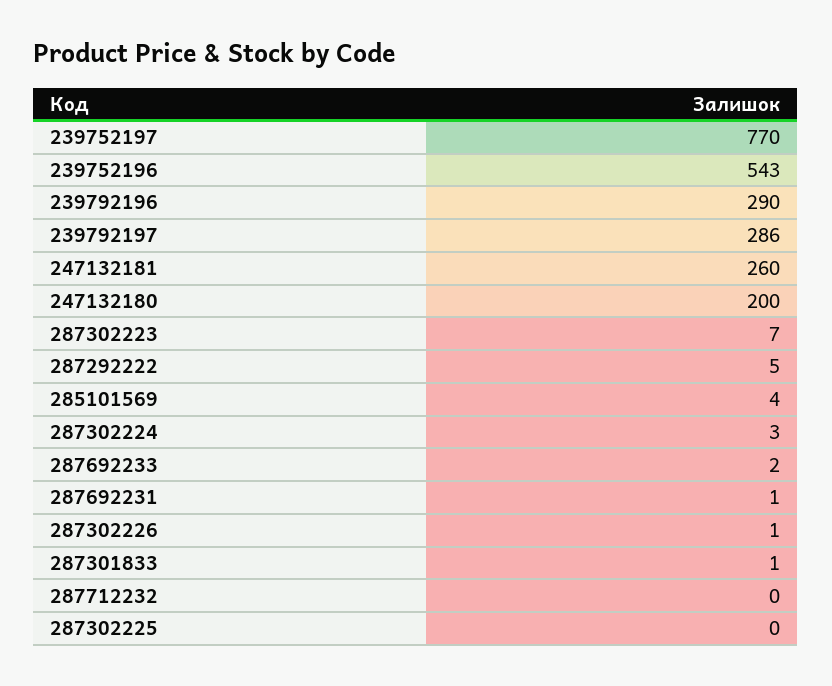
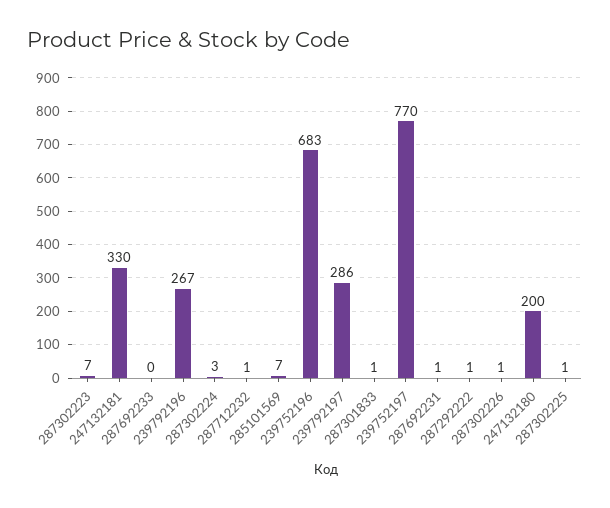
  {
    "239752197": 770,
-   "239752196": 543,
+   "239752196": 683,
-   "239792196": 290,
+   "239792196": 267,
    "239792197": 286,
-   "247132181": 260,
+   "247132181": 330,
    "247132180": 200,
    "287302223": 7,
-   "287292222": 5,
+   "287292222": 1,
-   "285101569": 4,
+   "285101569": 7,
    "287302224": 3,
-   "287692233": 2,
+   "287692233": 0,
    "287692231": 1,
    "287302226": 1,
    "287301833": 1,
-   "287712232": 0,
+   "287712232": 1,
-   "287302225": 0
+   "287302225": 1
  }

